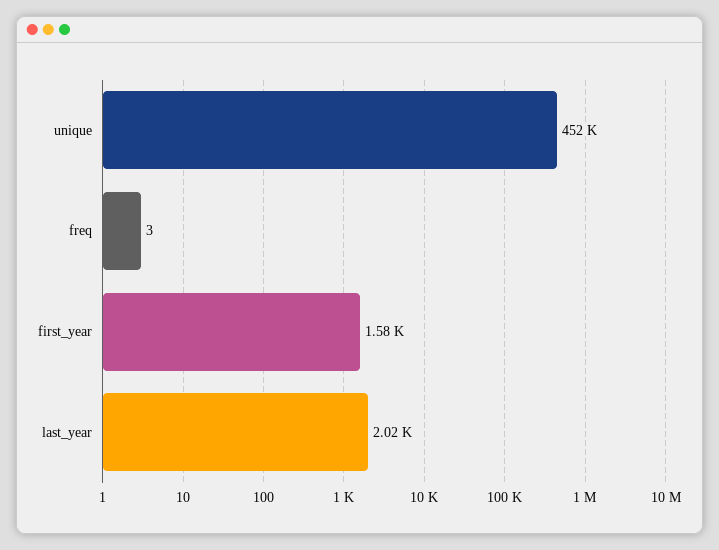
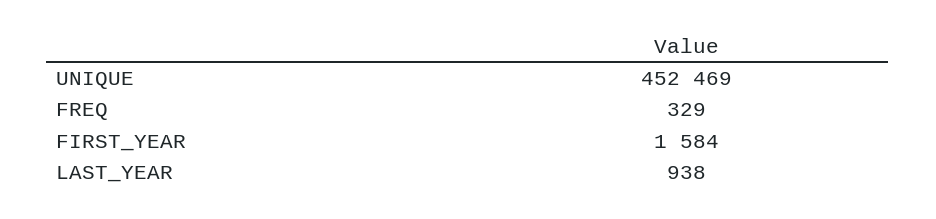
  {
    "unique": 452469,
-   "freq": 3,
+   "freq": 329,
    "first_year": 1584,
-   "last_year": 2020
+   "last_year": 938
  }

